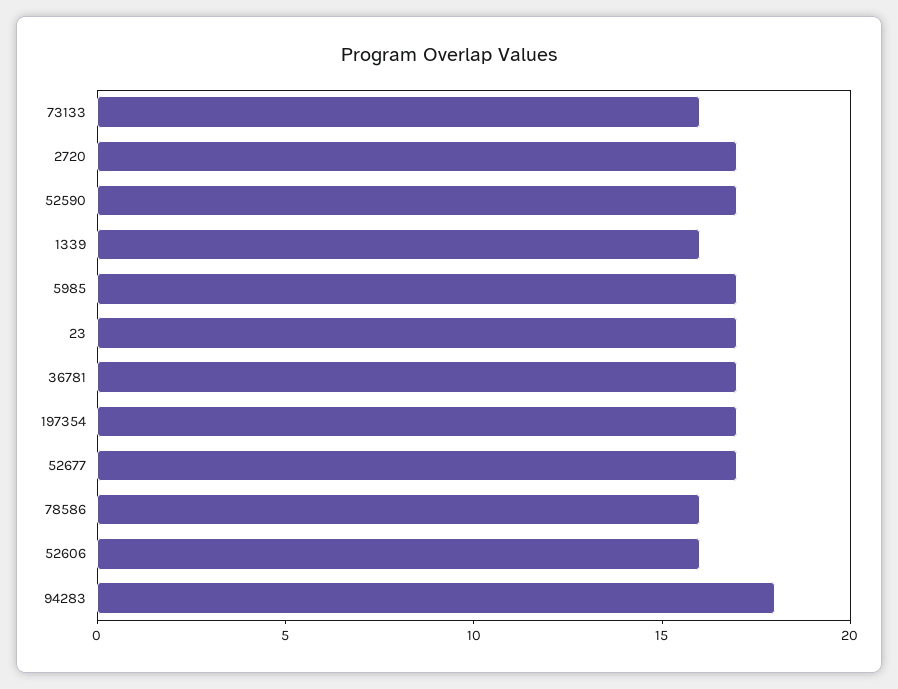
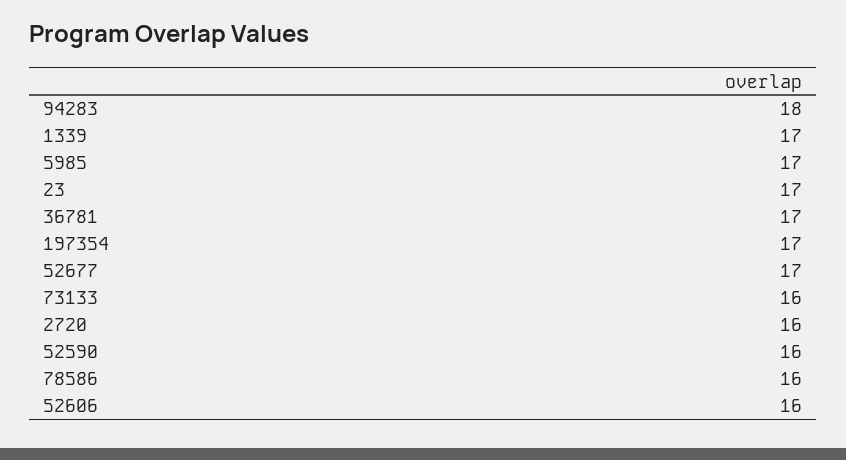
  {
    "73133": 16,
-   "2720": 17,
+   "2720": 16,
-   "52590": 17,
+   "52590": 16,
-   "1339": 16,
+   "1339": 17,
    "5985": 17,
    "23": 17,
    "36781": 17,
    "197354": 17,
    "52677": 17,
    "78586": 16,
    "52606": 16,
    "94283": 18
  }

